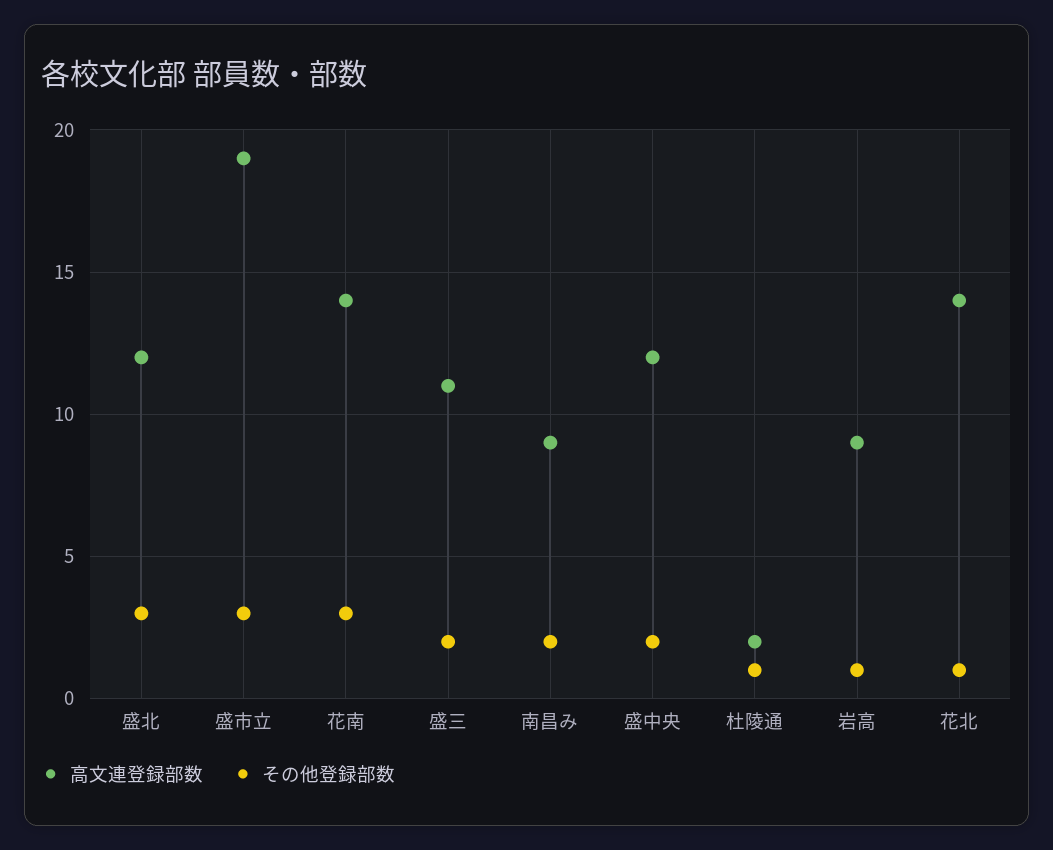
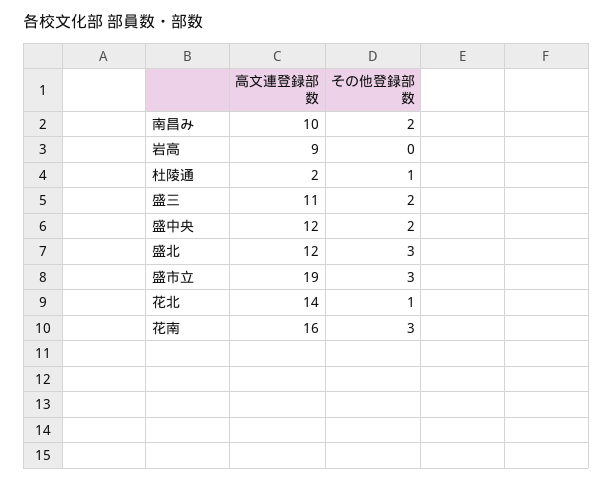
  {
    "高文連登録部数": {
      "盛北": 12,
      "盛市立": 19,
-     "花南": 14,
+     "花南": 16,
      "盛三": 11,
-     "南昌み": 9,
+     "南昌み": 10,
      "盛中央": 12,
      "杜陵通": 2,
      "岩高": 9,
      "花北": 14
    },
    "その他登録部数": {
      "盛北": 3,
      "盛市立": 3,
      "花南": 3,
      "盛三": 2,
      "南昌み": 2,
      "盛中央": 2,
      "杜陵通": 1,
-     "岩高": 1,
+     "岩高": 0,
      "花北": 1
    }
  }

